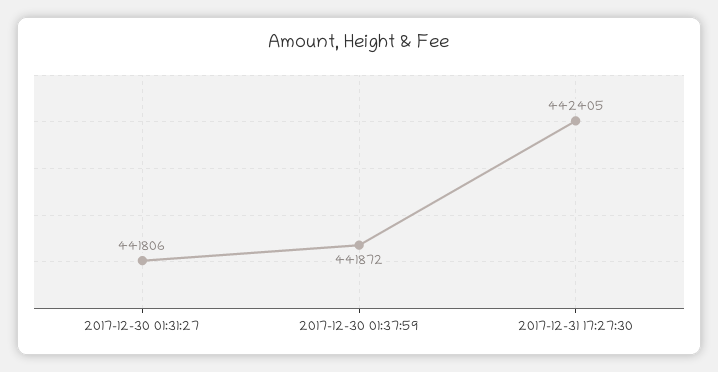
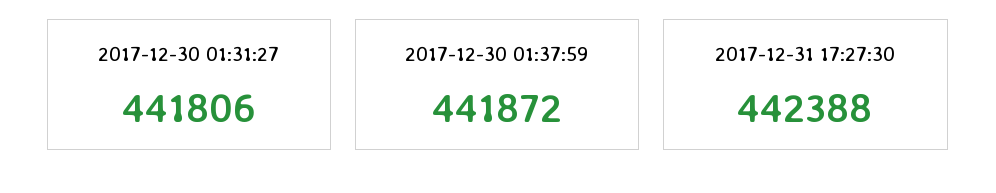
  {
    "2017-12-30 01:31:27": 441806,
    "2017-12-30 01:37:59": 441872,
-   "2017-12-31 17:27:30": 442405
+   "2017-12-31 17:27:30": 442388
  }

